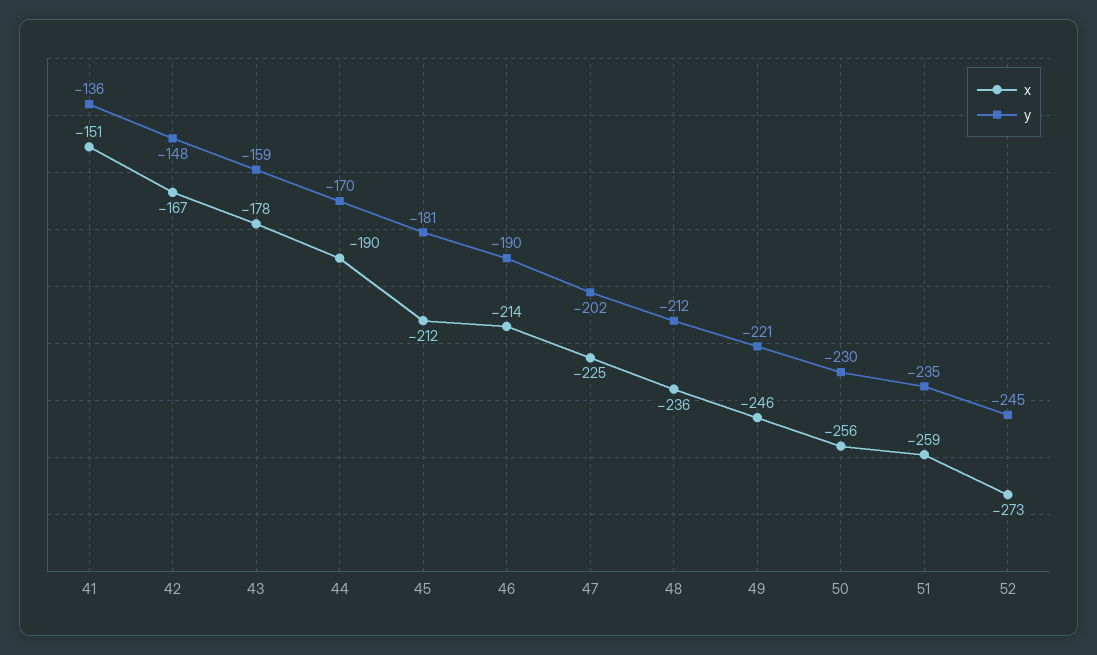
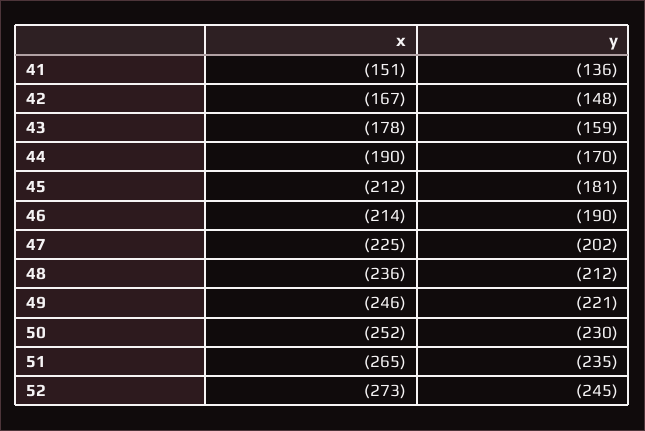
  {
    "x": {
      "41": -151,
      "42": -167,
      "43": -178,
      "44": -190,
      "45": -212,
      "46": -214,
      "47": -225,
      "48": -236,
      "49": -246,
-     "50": -256,
+     "50": -252,
-     "51": -259,
+     "51": -265,
      "52": -273
    },
    "y": {
      "41": -136,
      "42": -148,
      "43": -159,
      "44": -170,
      "45": -181,
      "46": -190,
      "47": -202,
      "48": -212,
      "49": -221,
      "50": -230,
      "51": -235,
      "52": -245
    }
  }

